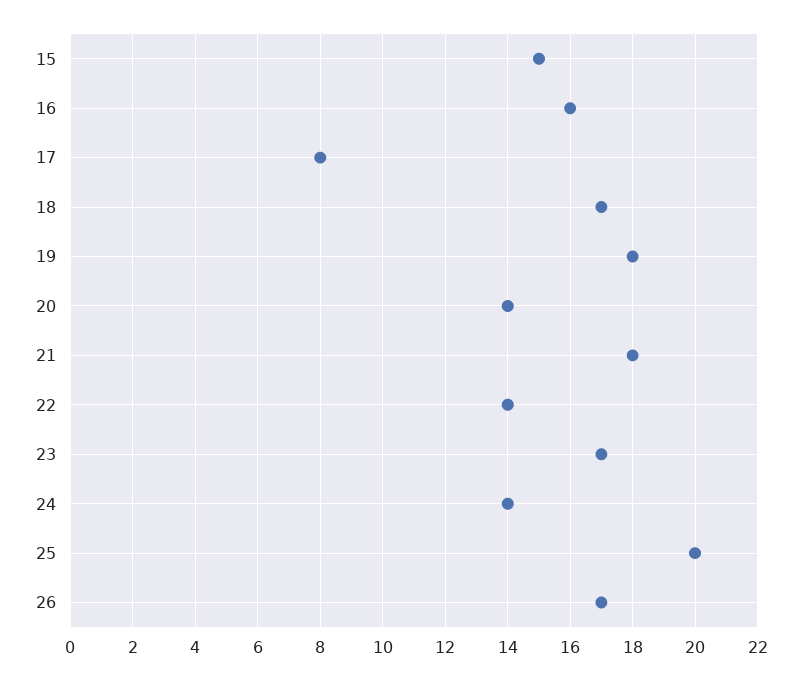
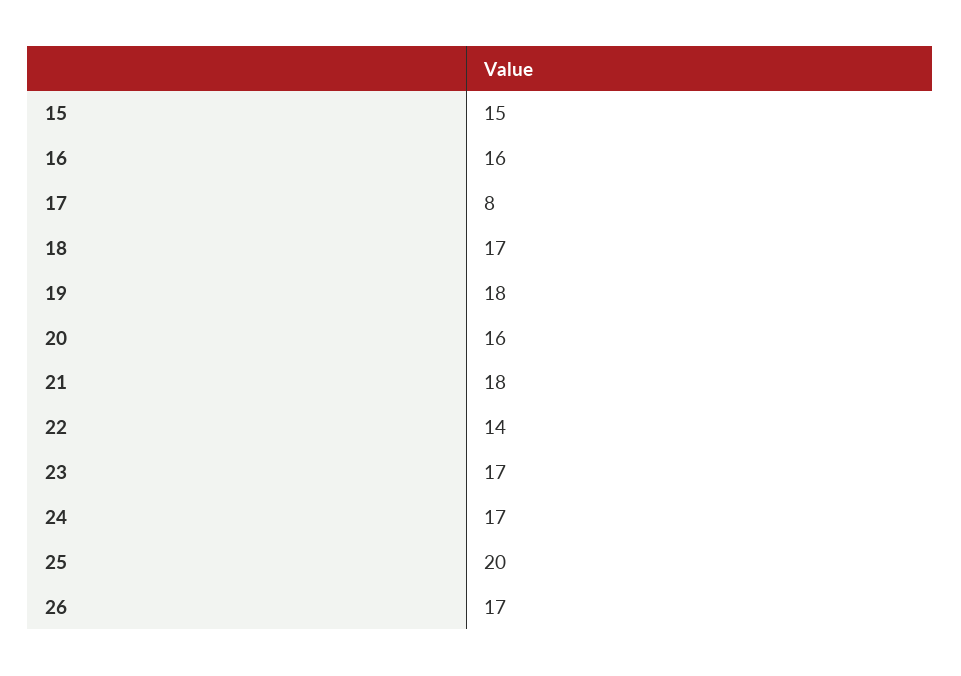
  {
    "15": 15,
    "16": 16,
    "17": 8,
    "18": 17,
    "19": 18,
-   "20": 14,
+   "20": 16,
    "21": 18,
    "22": 14,
    "23": 17,
-   "24": 14,
+   "24": 17,
    "25": 20,
    "26": 17
  }

